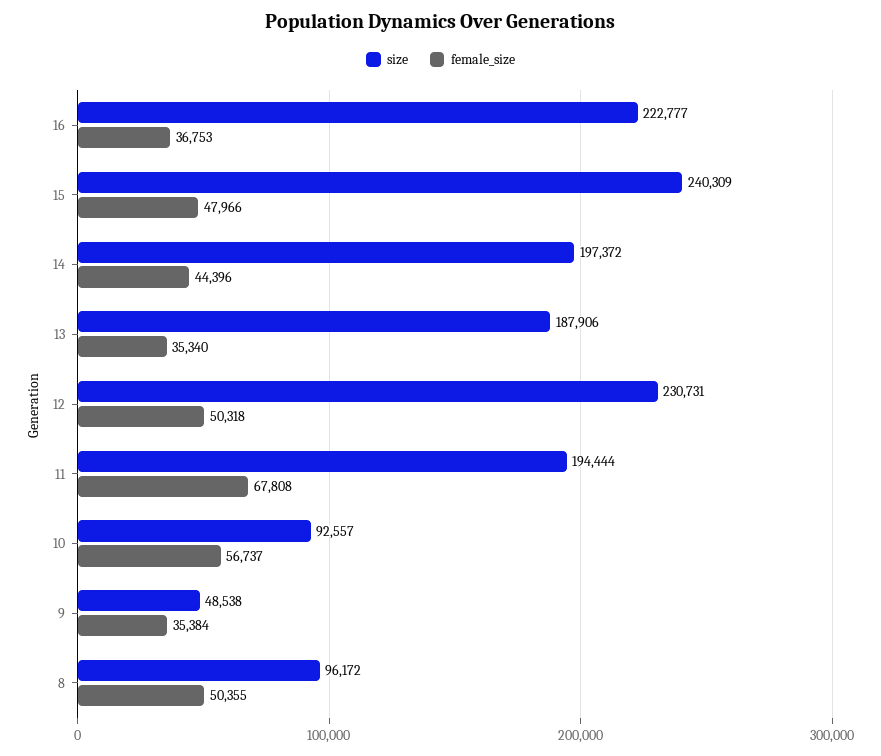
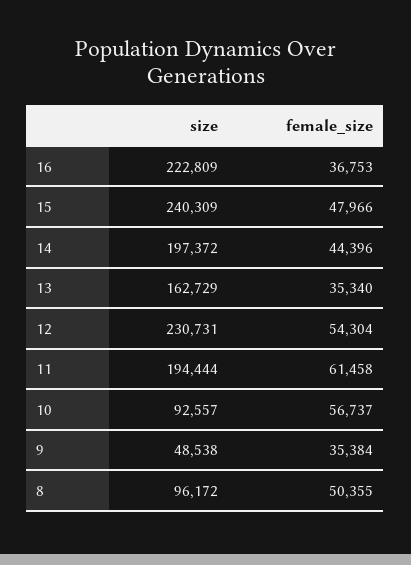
  {
    "size": {
-     "16": 222777,
+     "16": 222809,
      "15": 240309,
      "14": 197372,
-     "13": 187906,
+     "13": 162729,
      "12": 230731,
      "11": 194444,
      "10": 92557,
      "9": 48538,
      "8": 96172
    },
    "female_size": {
      "16": 36753,
      "15": 47966,
      "14": 44396,
      "13": 35340,
-     "12": 50318,
+     "12": 54304,
-     "11": 67808,
+     "11": 61458,
      "10": 56737,
      "9": 35384,
      "8": 50355
    }
  }

